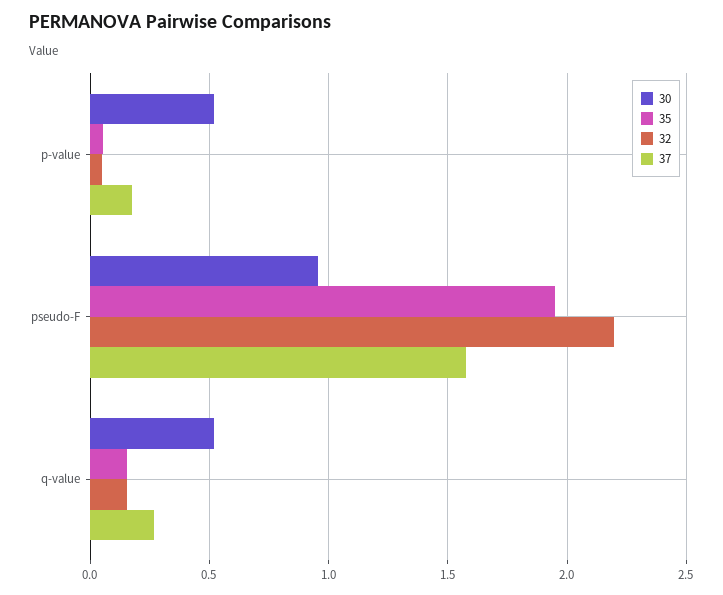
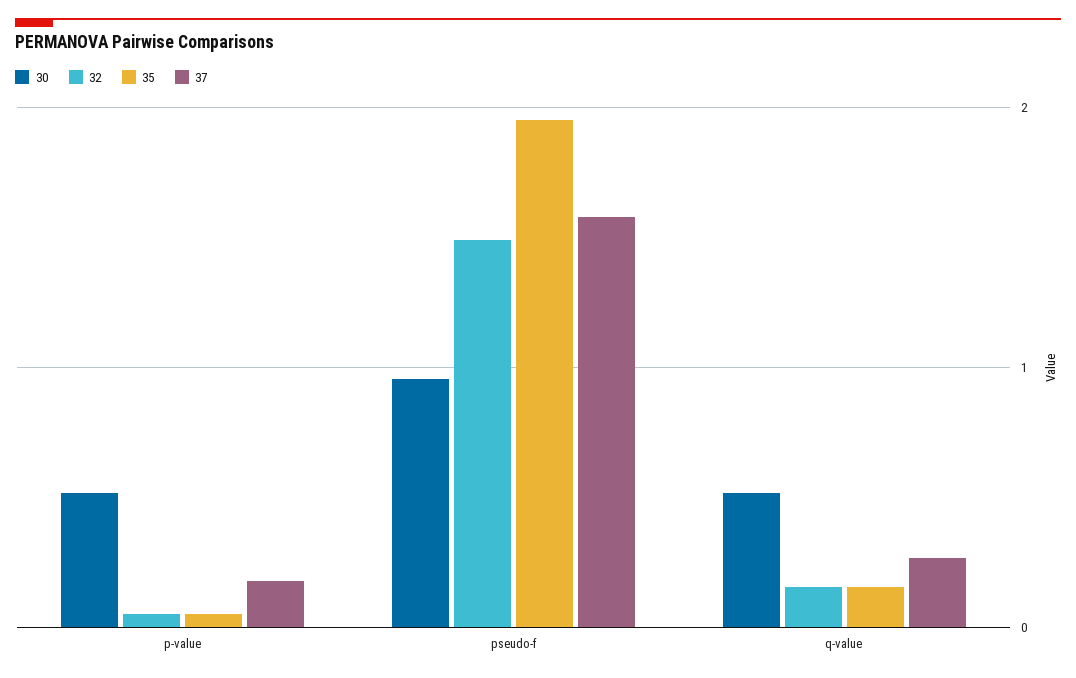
  {
    "30": {
      "p-value": 0.5,
      "pseudo-F": 0.95,
      "q-value": 0.5
    },
    "35": {
      "p-value": 0.05,
      "pseudo-F": 1.95,
      "q-value": 0.15
    },
    "32": {
      "p-value": 0.05,
-     "pseudo-F": 2.2,
+     "pseudo-F": 1.5,
      "q-value": 0.15
    },
    "37": {
      "p-value": 0.2,
      "pseudo-F": 1.6,
      "q-value": 0.25
    }
  }

